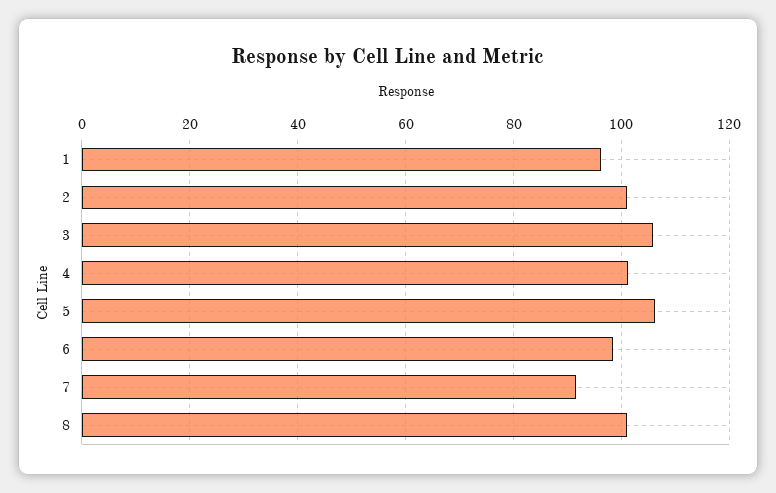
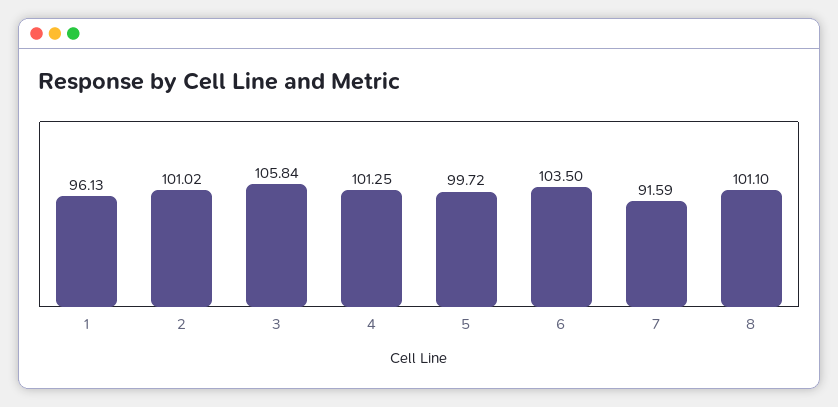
  {
    "1": 96.13,
    "2": 101.02,
    "3": 105.84,
    "4": 101.25,
-   "5": 106,
+   "5": 99.72,
-   "6": 98,
+   "6": 103.5,
    "7": 91.59,
    "8": 101.1
  }

